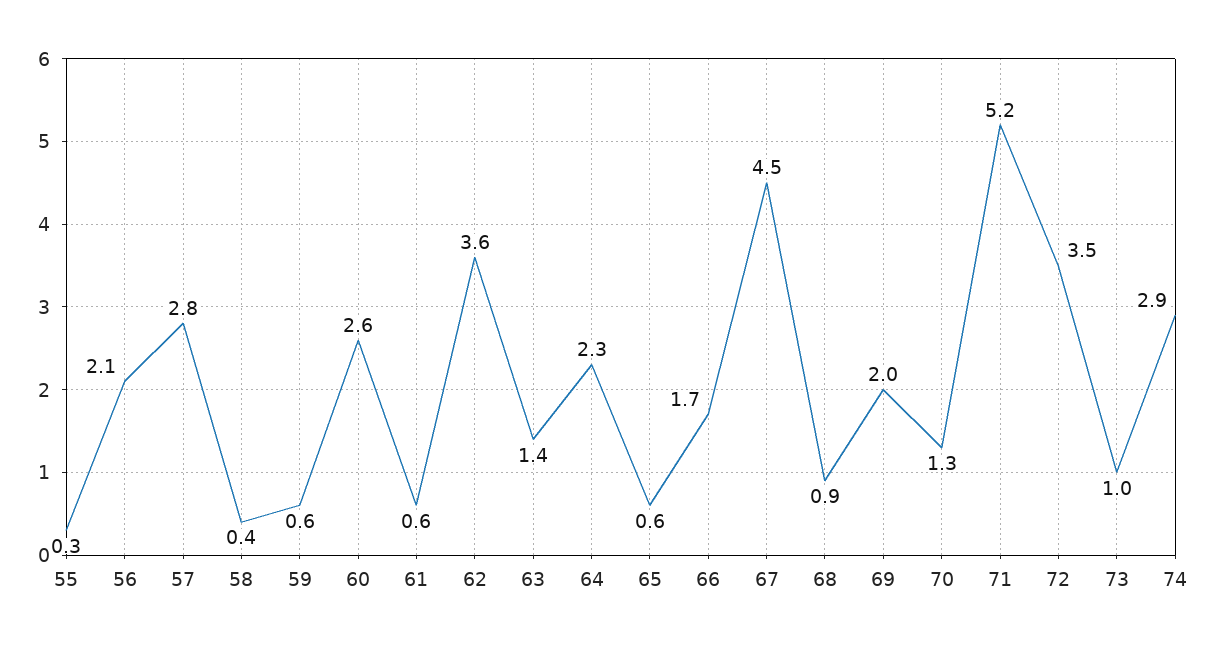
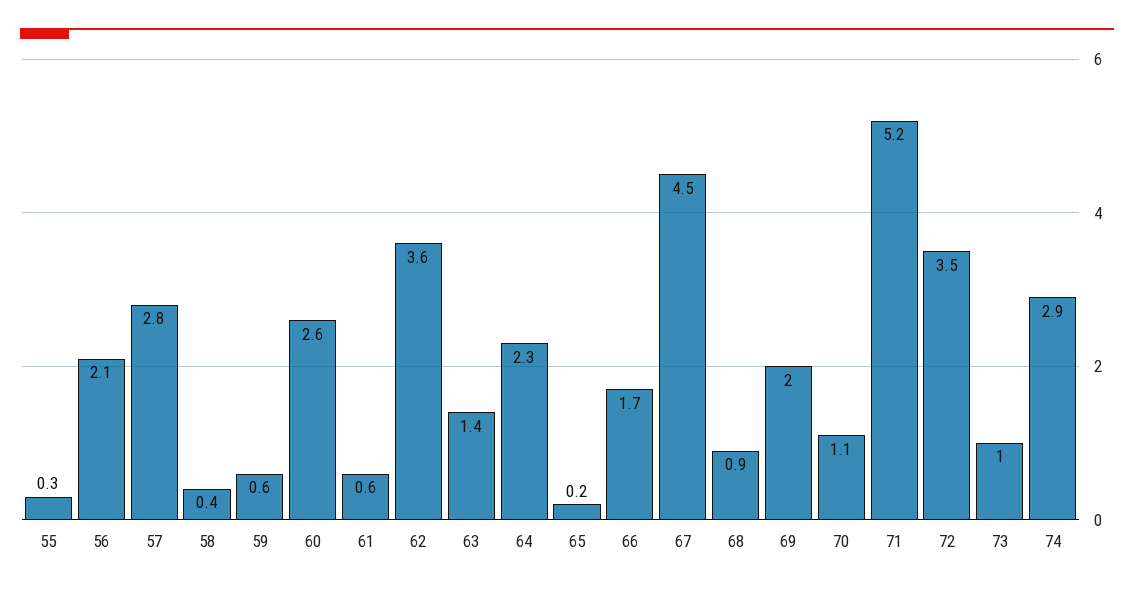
  {
    "55": 0.3,
    "56": 2.1,
    "57": 2.8,
    "58": 0.4,
    "59": 0.6,
    "60": 2.6,
    "61": 0.6,
    "62": 3.6,
    "63": 1.4,
    "64": 2.3,
-   "65": 0.6,
+   "65": 0.2,
    "66": 1.7,
    "67": 4.5,
    "68": 0.9,
    "69": 2,
-   "70": 1.3,
+   "70": 1.1,
    "71": 5.2,
    "72": 3.5,
    "73": 1,
    "74": 2.9
  }

